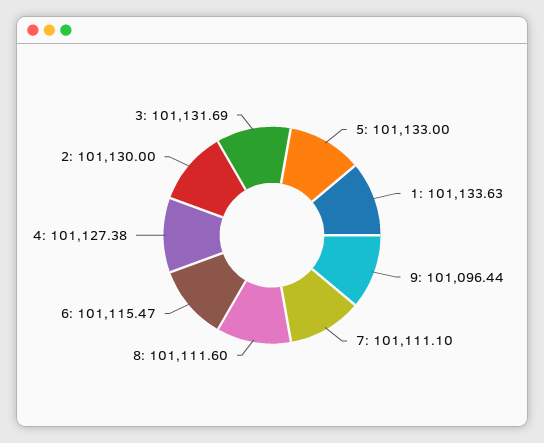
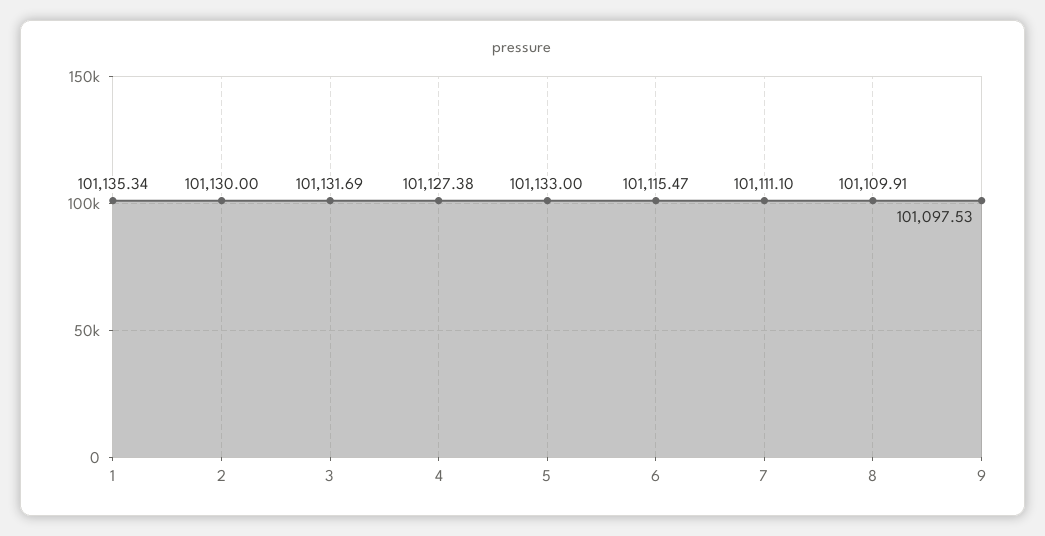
  {
    "5": 101133,
-   "1": 101133.63,
+   "1": 101135.34,
-   "9": 101096.44,
+   "9": 101097.53,
    "7": 101111.1,
-   "8": 101111.6,
+   "8": 101109.91,
    "6": 101115.47,
    "4": 101127.38,
    "2": 101130,
    "3": 101131.69
  }

